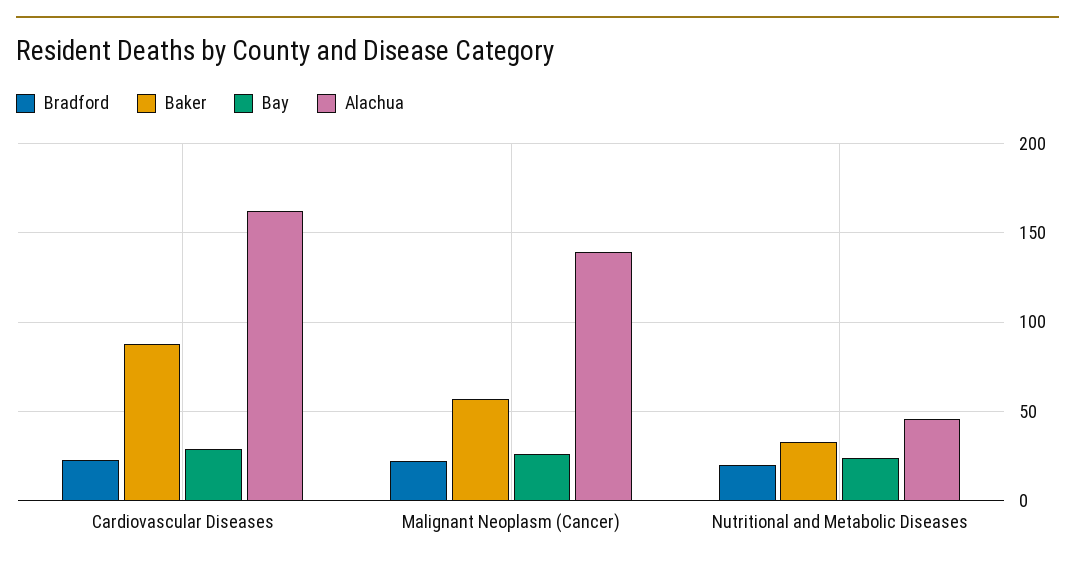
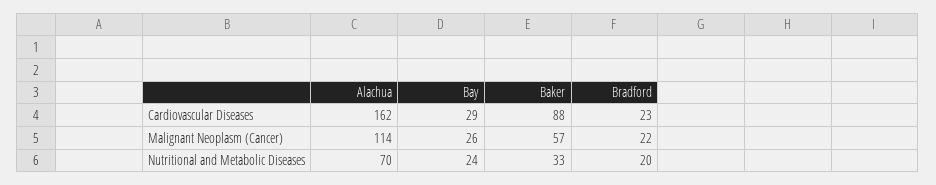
  {
    "Bradford": {
      "Cardiovascular Diseases": 23,
      "Malignant Neoplasm (Cancer)": 22,
      "Nutritional and Metabolic Diseases": 20
    },
    "Baker": {
      "Cardiovascular Diseases": 88,
      "Malignant Neoplasm (Cancer)": 57,
      "Nutritional and Metabolic Diseases": 33
    },
    "Bay": {
      "Cardiovascular Diseases": 29,
      "Malignant Neoplasm (Cancer)": 26,
      "Nutritional and Metabolic Diseases": 24
    },
    "Alachua": {
      "Cardiovascular Diseases": 162,
-     "Malignant Neoplasm (Cancer)": 140,
+     "Malignant Neoplasm (Cancer)": 114,
-     "Nutritional and Metabolic Diseases": 45
+     "Nutritional and Metabolic Diseases": 70
    }
  }

